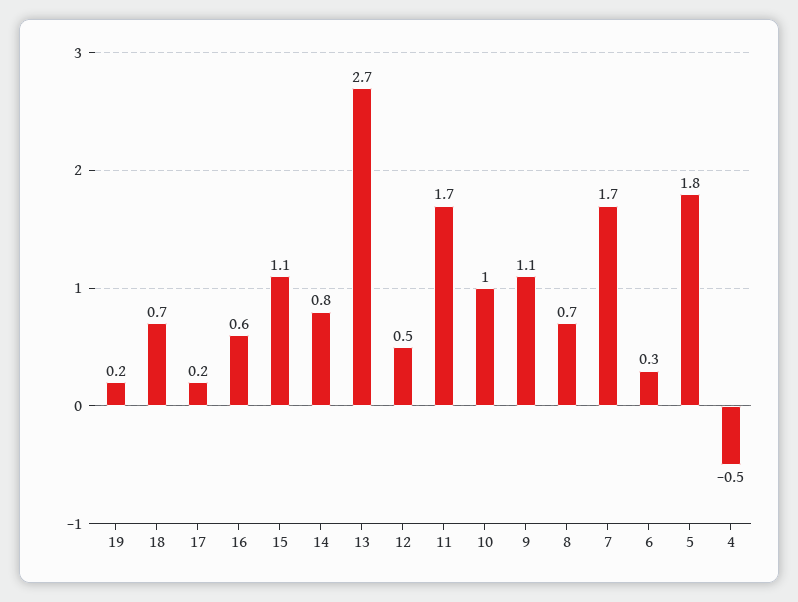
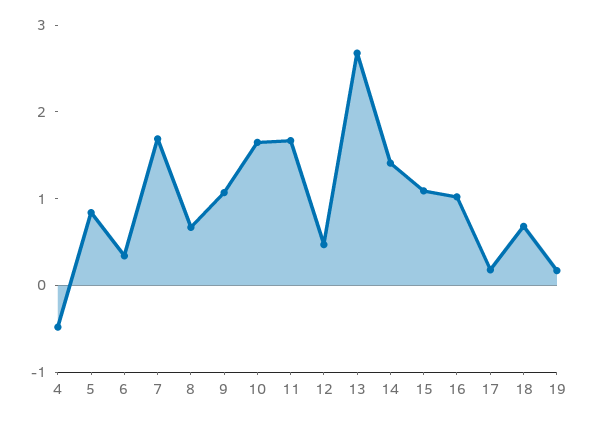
  {
    "19": 0.2,
    "18": 0.7,
    "17": 0.2,
-   "16": 0.6,
+   "16": 1,
    "15": 1.1,
-   "14": 0.8,
+   "14": 1.4,
    "13": 2.7,
    "12": 0.5,
    "11": 1.7,
-   "10": 1,
+   "10": 1.6,
    "9": 1.1,
    "8": 0.7,
    "7": 1.7,
    "6": 0.3,
-   "5": 1.8,
+   "5": 0.8,
    "4": -0.5
  }

